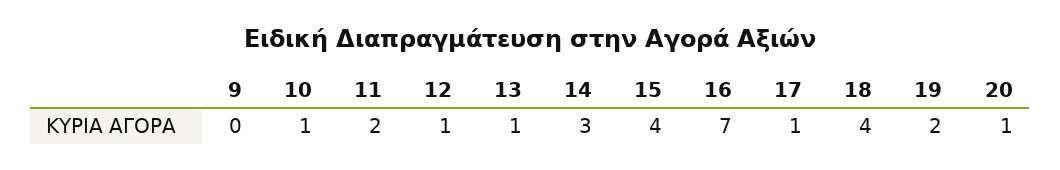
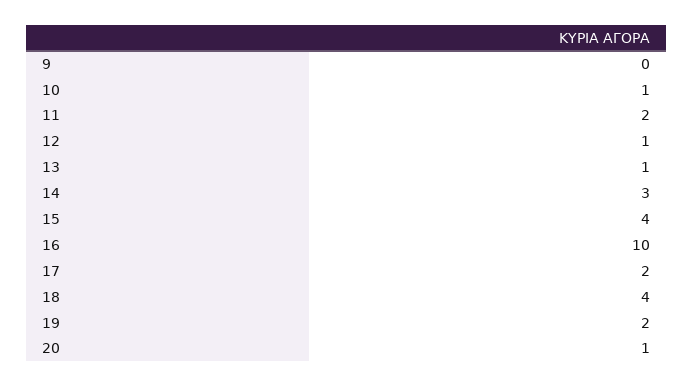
  {
    "9": 0,
    "10": 1,
    "11": 2,
    "12": 1,
    "13": 1,
    "14": 3,
    "15": 4,
-   "16": 7,
+   "16": 10,
-   "17": 1,
+   "17": 2,
    "18": 4,
    "19": 2,
    "20": 1
  }

